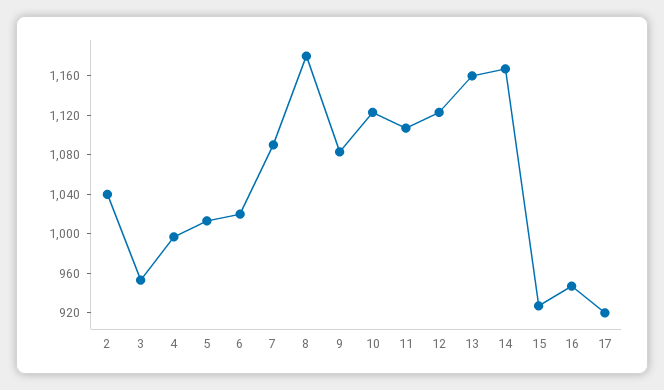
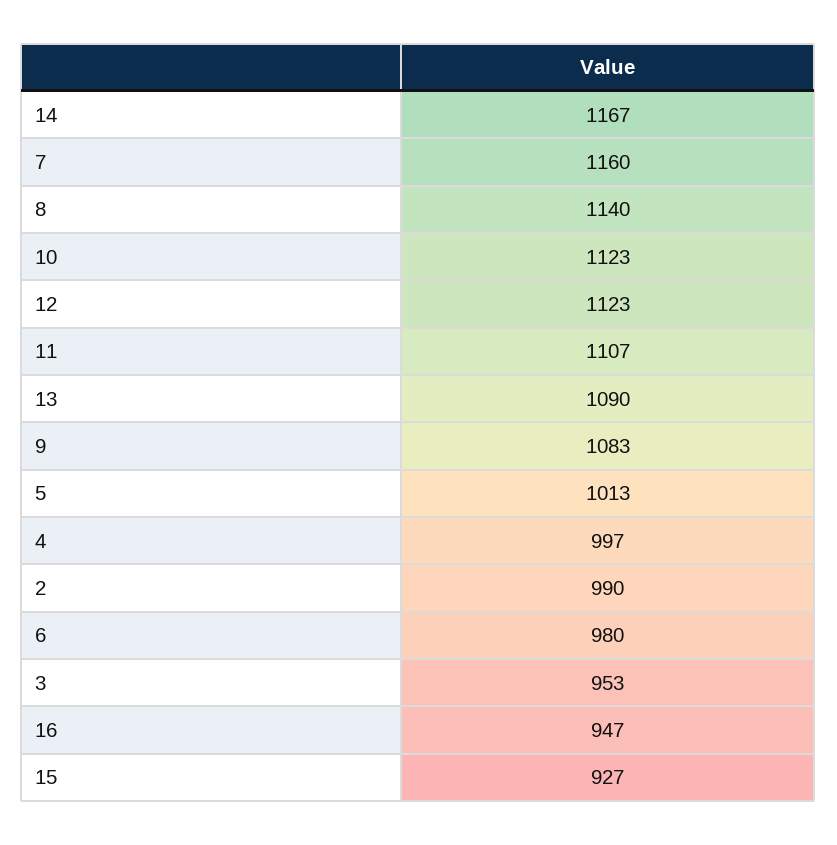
  {
-   "2": 1040,
+   "2": 990,
    "3": 953,
    "4": 997,
    "5": 1013,
-   "6": 1020,
+   "6": 980,
-   "7": 1090,
+   "7": 1160,
-   "8": 1180,
+   "8": 1140,
    "9": 1083,
    "10": 1123,
    "11": 1107,
    "12": 1123,
-   "13": 1160,
+   "13": 1090,
    "14": 1167,
    "15": 927,
-   "16": 947,
+   "16": 947
-   "17": 920
  }

